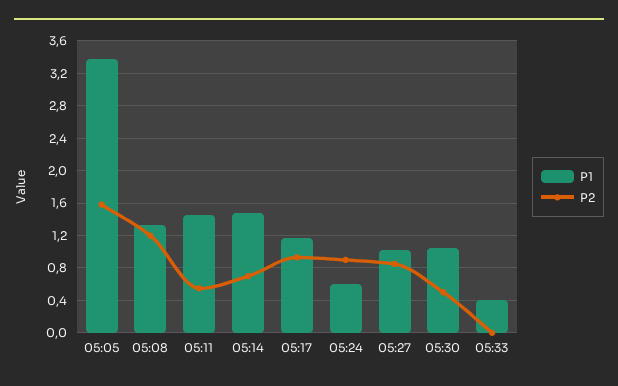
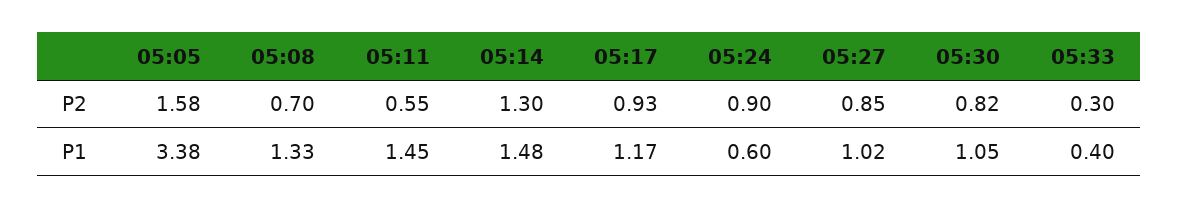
  {
    "P1": {
      "05:05": 3.38,
      "05:08": 1.33,
      "05:11": 1.45,
      "05:14": 1.48,
      "05:17": 1.17,
      "05:24": 0.6,
      "05:27": 1.02,
      "05:30": 1.05,
      "05:33": 0.4
    },
    "P2": {
      "05:05": 1.58,
-     "05:08": 1.2,
+     "05:08": 0.7,
      "05:11": 0.55,
-     "05:14": 0.7,
+     "05:14": 1.3,
      "05:17": 0.93,
      "05:24": 0.9,
      "05:27": 0.85,
-     "05:30": 0.5,
+     "05:30": 0.82,
-     "05:33": 0
+     "05:33": 0.3
    }
  }

